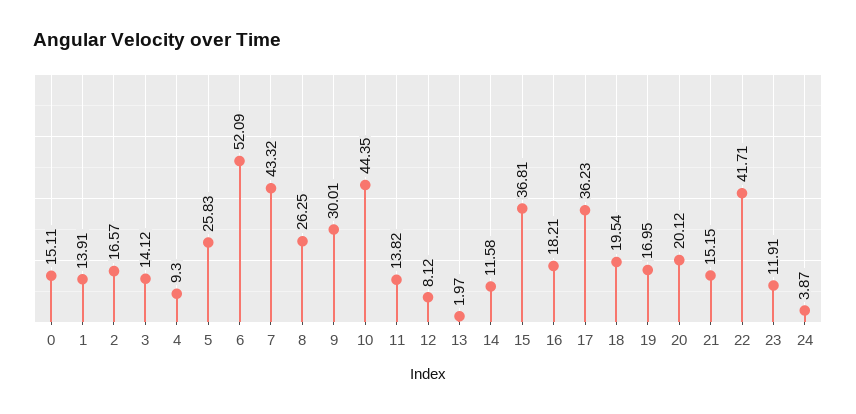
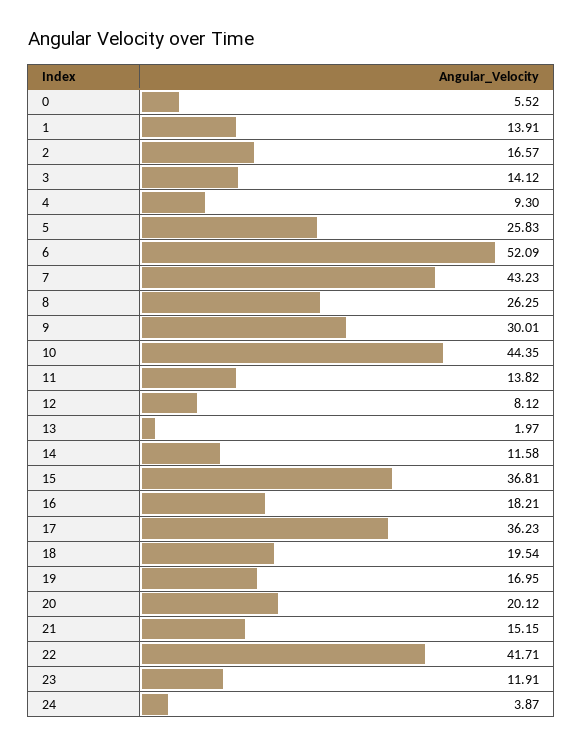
  {
-   "0": 15.11,
+   "0": 5.52,
    "1": 13.91,
    "2": 16.57,
    "3": 14.12,
    "4": 9.3,
    "5": 25.83,
    "6": 52.09,
-   "7": 43.32,
+   "7": 43.23,
    "8": 26.25,
    "9": 30.01,
    "10": 44.35,
    "11": 13.82,
    "12": 8.12,
    "13": 1.97,
    "14": 11.58,
    "15": 36.81,
    "16": 18.21,
    "17": 36.23,
    "18": 19.54,
    "19": 16.95,
    "20": 20.12,
    "21": 15.15,
    "22": 41.71,
    "23": 11.91,
    "24": 3.87
  }

